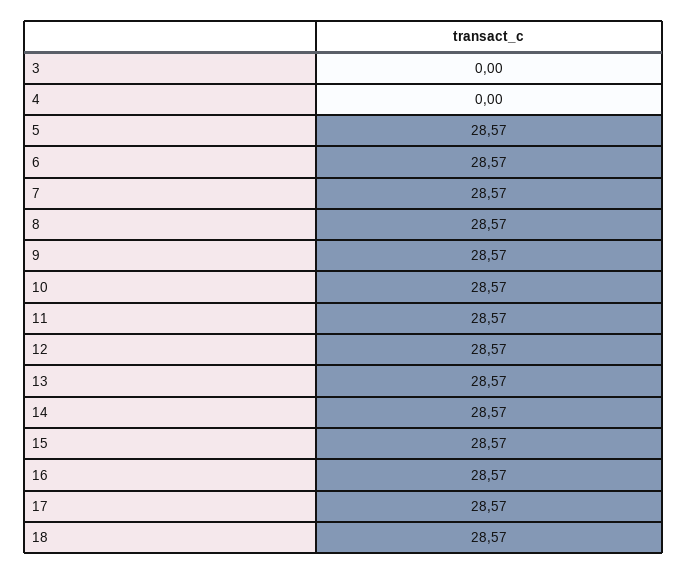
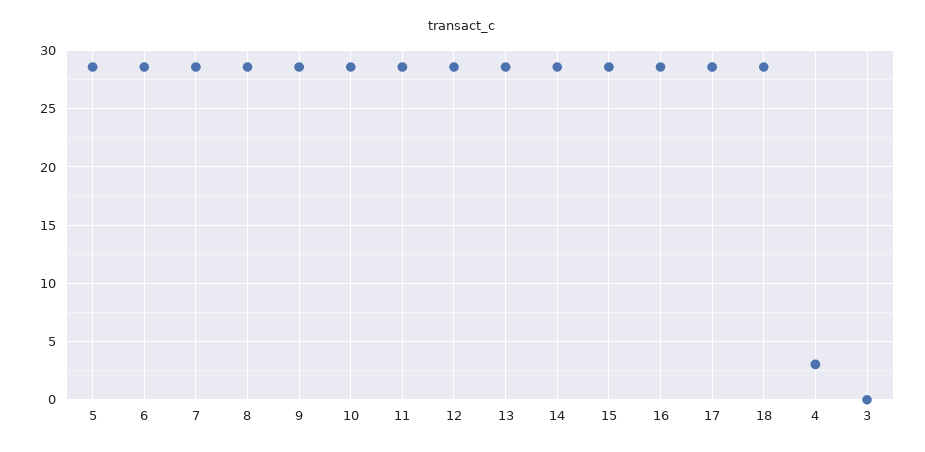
  {
    "3": 0,
-   "4": 0,
+   "4": 3,
    "5": 28.57,
    "6": 28.57,
    "7": 28.57,
    "8": 28.57,
    "9": 28.57,
    "10": 28.57,
    "11": 28.57,
    "12": 28.57,
    "13": 28.57,
    "14": 28.57,
    "15": 28.57,
    "16": 28.57,
    "17": 28.57,
    "18": 28.57
  }

